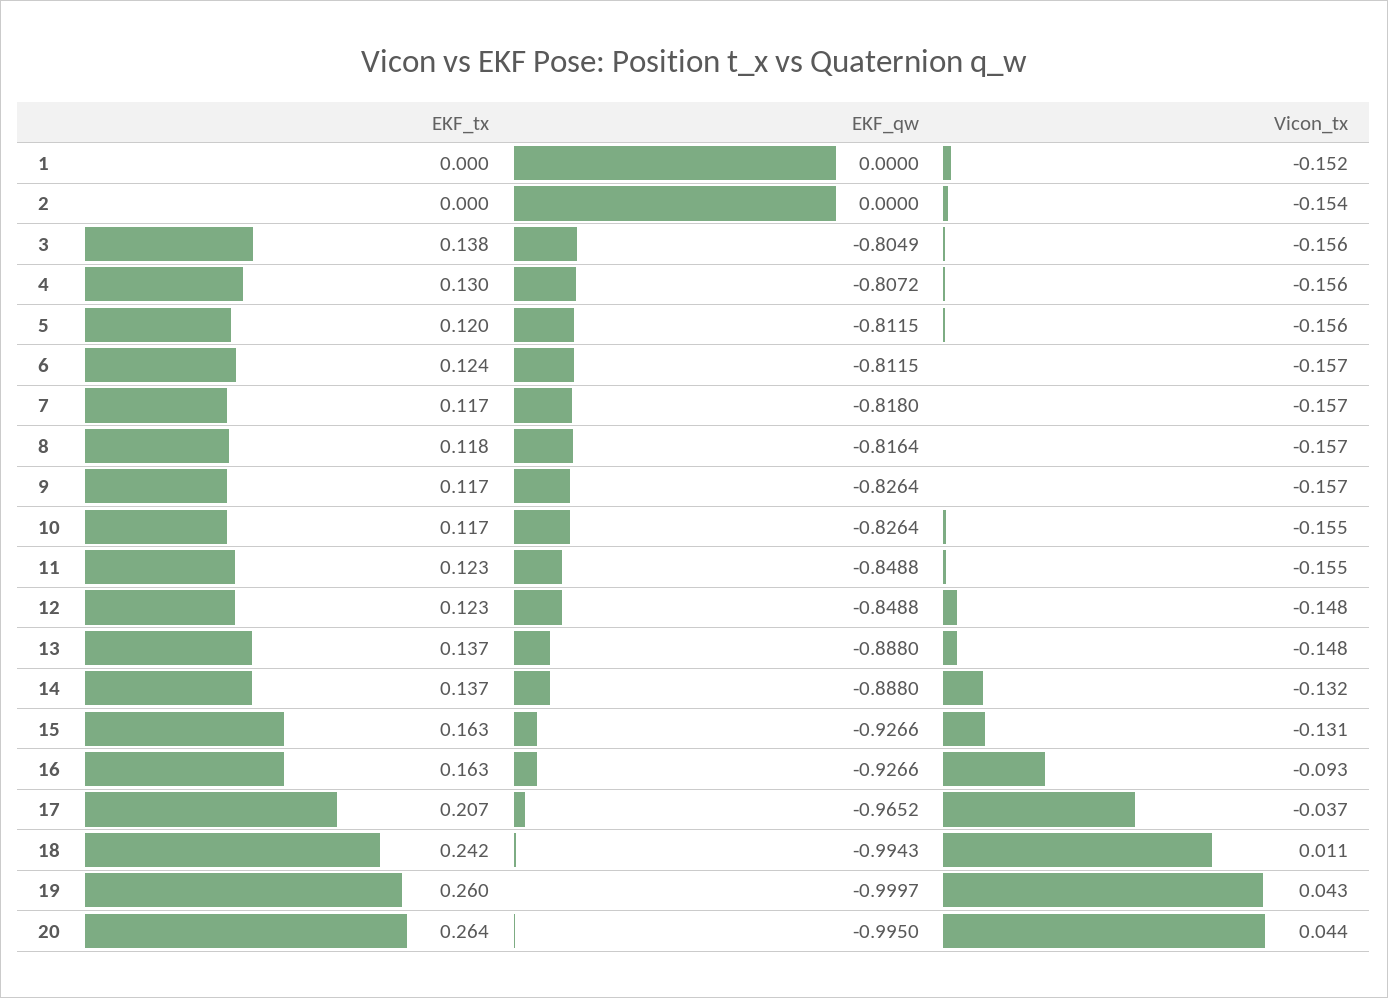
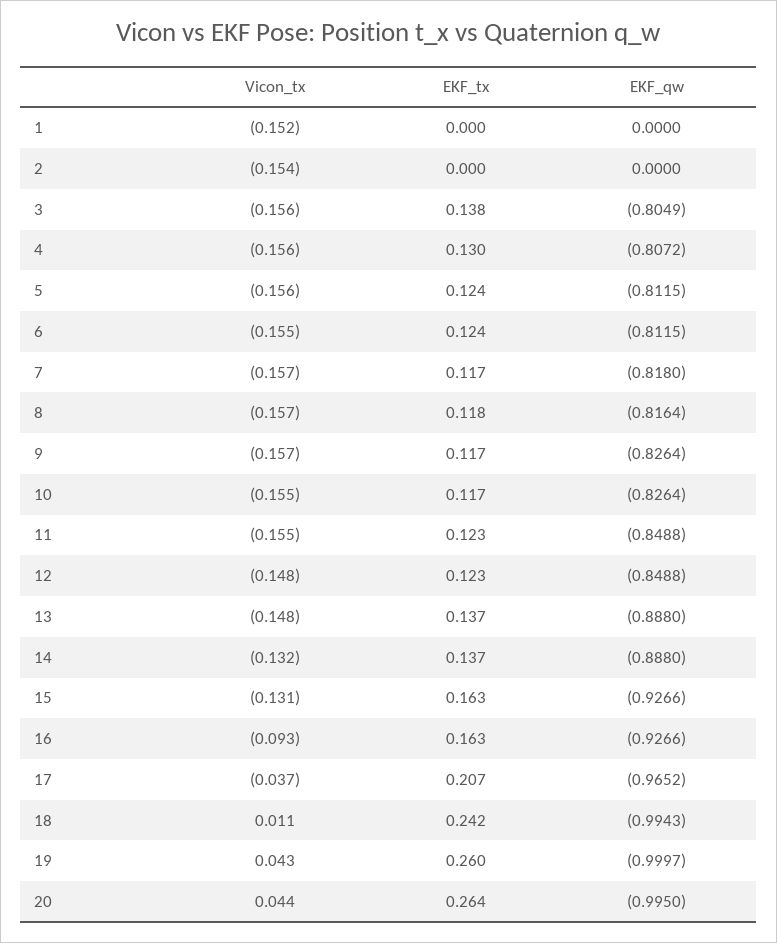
  {
    "EKF_tx": {
      "1": 0,
      "2": 0,
      "3": 0.138,
      "4": 0.13,
-     "5": 0.12,
+     "5": 0.124,
      "6": 0.124,
      "7": 0.117,
      "8": 0.118,
      "9": 0.117,
      "10": 0.117,
      "11": 0.123,
      "12": 0.123,
      "13": 0.137,
      "14": 0.137,
      "15": 0.163,
      "16": 0.163,
      "17": 0.207,
      "18": 0.242,
      "19": 0.26,
      "20": 0.264
    },
    "EKF_qw": {
      "1": 0,
      "2": 0,
      "3": -0.8049,
      "4": -0.8072,
      "5": -0.8115,
      "6": -0.8115,
      "7": -0.818,
      "8": -0.8164,
      "9": -0.8264,
      "10": -0.8264,
      "11": -0.8488,
      "12": -0.8488,
      "13": -0.888,
      "14": -0.888,
      "15": -0.9266,
      "16": -0.9266,
      "17": -0.9652,
      "18": -0.9943,
      "19": -0.9997,
      "20": -0.995
    },
    "Vicon_tx": {
      "1": -0.152,
      "2": -0.154,
      "3": -0.156,
      "4": -0.156,
      "5": -0.156,
-     "6": -0.157,
+     "6": -0.155,
      "7": -0.157,
      "8": -0.157,
      "9": -0.157,
      "10": -0.155,
      "11": -0.155,
      "12": -0.148,
      "13": -0.148,
      "14": -0.132,
      "15": -0.131,
      "16": -0.093,
      "17": -0.037,
      "18": 0.011,
      "19": 0.043,
      "20": 0.044
    }
  }

